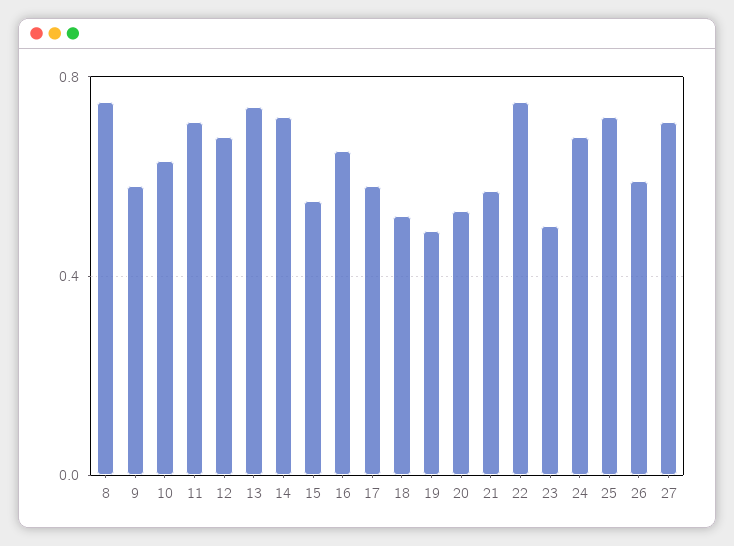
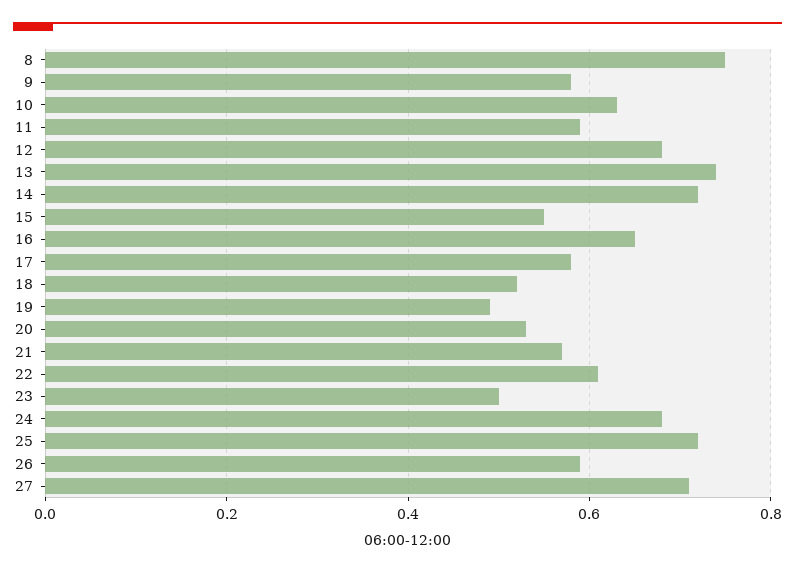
  {
    "8": 0.75,
    "9": 0.6,
    "10": 0.65,
-   "11": 0.7,
+   "11": 0.6,
    "12": 0.7,
    "13": 0.75,
    "14": 0.7,
    "15": 0.55,
    "16": 0.65,
    "17": 0.6,
    "18": 0.5,
    "19": 0.5,
    "20": 0.55,
    "21": 0.55,
-   "22": 0.75,
+   "22": 0.6,
    "23": 0.5,
    "24": 0.7,
    "25": 0.7,
    "26": 0.6,
    "27": 0.7
  }

